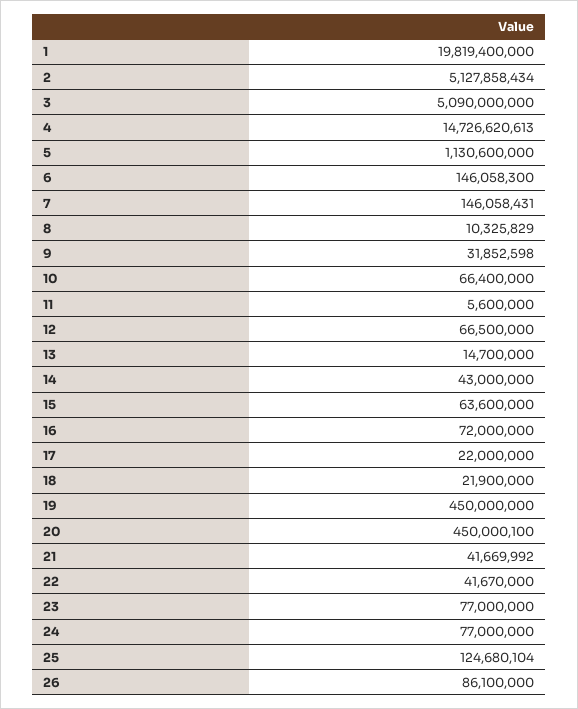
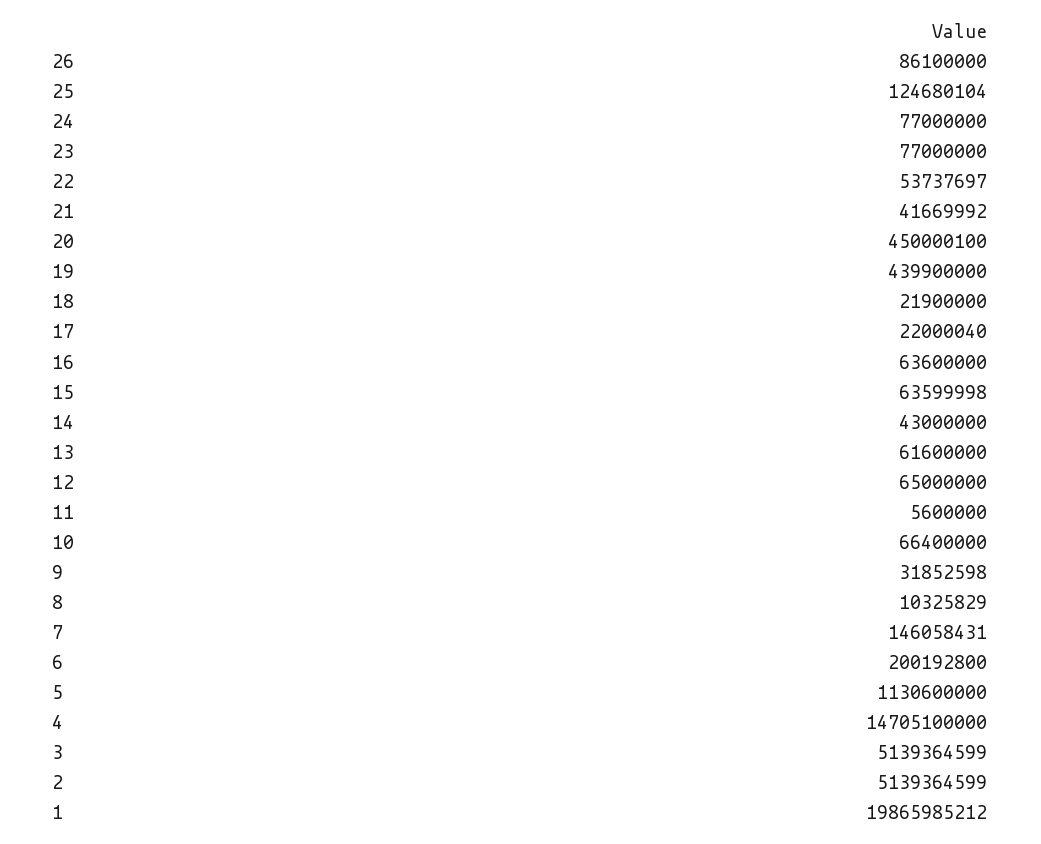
  {
-   "1": 19819400000,
+   "1": 19865985212,
-   "2": 5127858434,
+   "2": 5139364599,
-   "3": 5090000000,
+   "3": 5139364599,
-   "4": 14726620613,
+   "4": 14705100000,
    "5": 1130600000,
-   "6": 146058300,
+   "6": 200192800,
    "7": 146058431,
    "8": 10325829,
    "9": 31852598,
    "10": 66400000,
    "11": 5600000,
-   "12": 66500000,
+   "12": 65000000,
-   "13": 14700000,
+   "13": 61600000,
    "14": 43000000,
-   "15": 63600000,
+   "15": 63599998,
-   "16": 72000000,
+   "16": 63600000,
-   "17": 22000000,
+   "17": 22000040,
    "18": 21900000,
-   "19": 450000000,
+   "19": 439900000,
    "20": 450000100,
    "21": 41669992,
-   "22": 41670000,
+   "22": 53737697,
    "23": 77000000,
    "24": 77000000,
    "25": 124680104,
    "26": 86100000
  }

